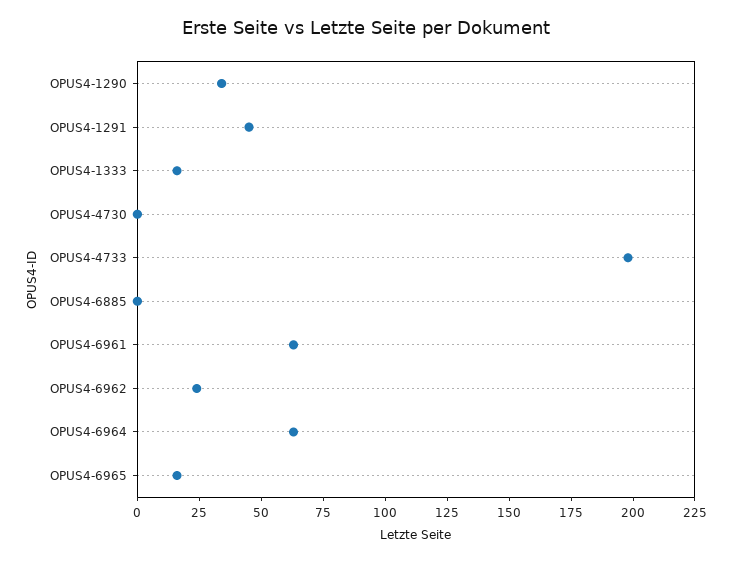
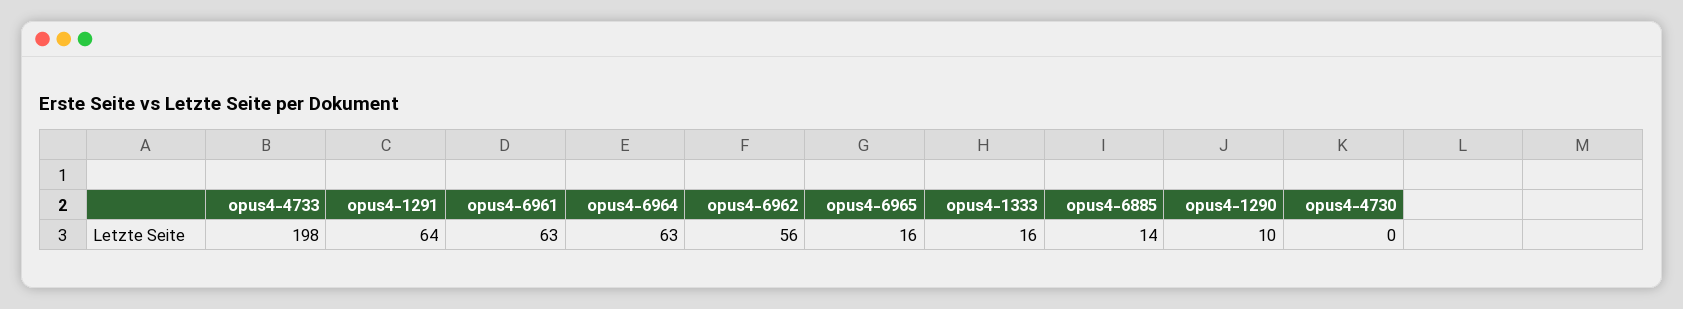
  {
-   "OPUS4-1290": 35,
+   "OPUS4-1290": 10,
-   "OPUS4-1291": 45,
+   "OPUS4-1291": 64,
    "OPUS4-1333": 16,
    "OPUS4-4730": 0,
    "OPUS4-4733": 198,
-   "OPUS4-6885": 0,
+   "OPUS4-6885": 14,
    "OPUS4-6961": 63,
-   "OPUS4-6962": 25,
+   "OPUS4-6962": 56,
    "OPUS4-6964": 63,
    "OPUS4-6965": 16
  }

